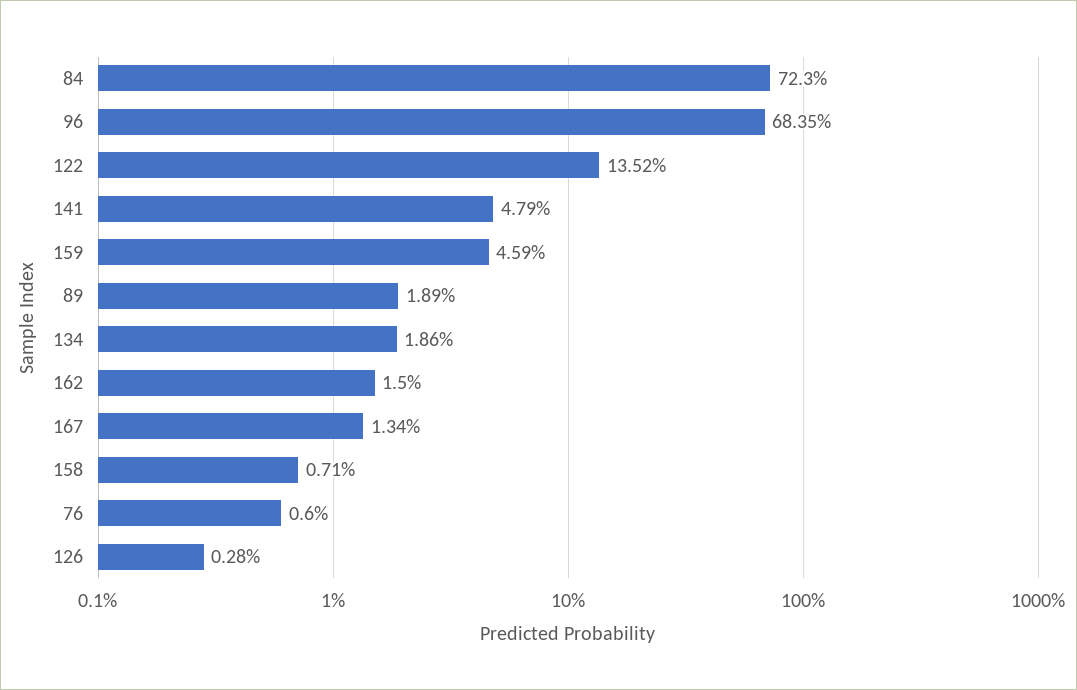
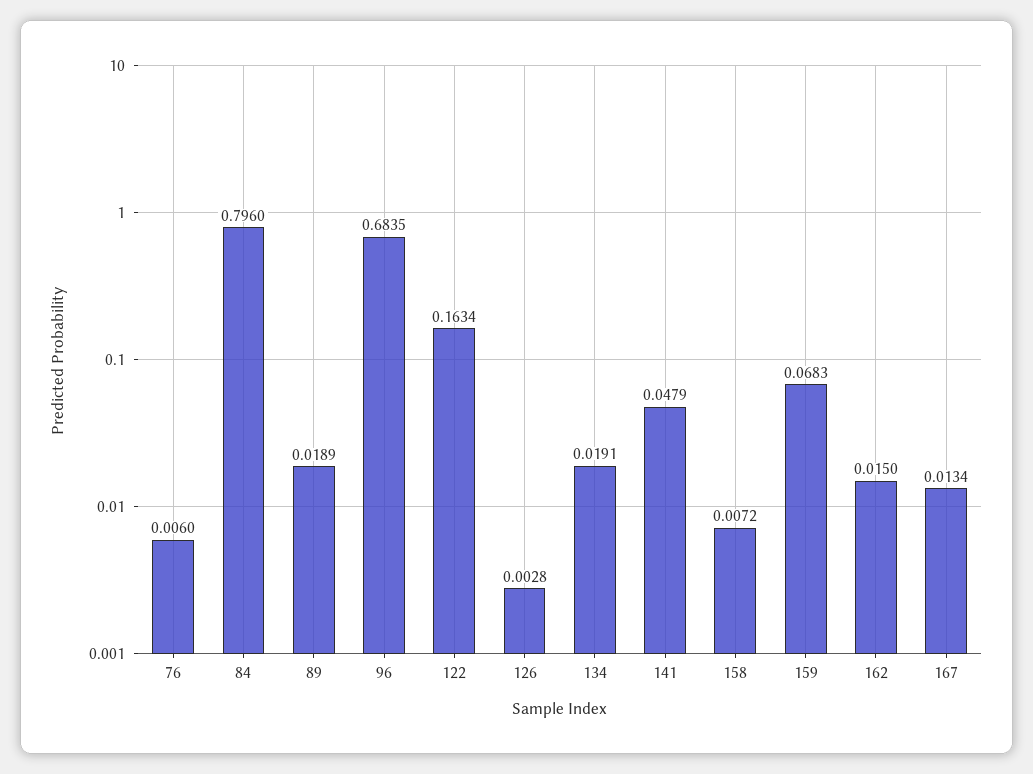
  {
-   "84": 0.723,
+   "84": 0.796,
    "96": 0.6835,
-   "122": 0.1352,
+   "122": 0.1634,
    "141": 0.0479,
-   "159": 0.0459,
+   "159": 0.0683,
    "89": 0.0189,
-   "134": 0.0186,
+   "134": 0.0191,
    "162": 0.015,
    "167": 0.0134,
-   "158": 0.0071,
+   "158": 0.0072,
    "76": 0.006,
    "126": 0.0028
  }

